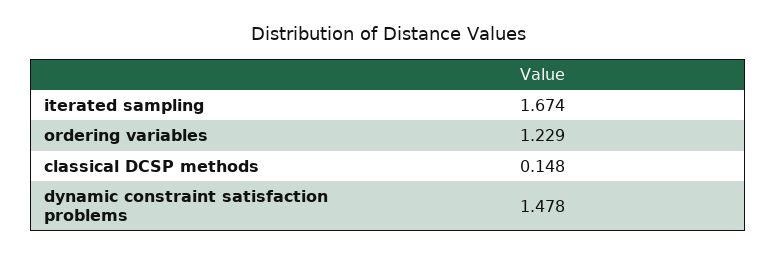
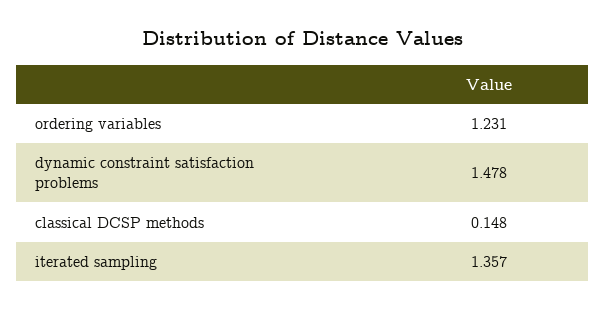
  {
-   "iterated sampling": 1.674,
+   "iterated sampling": 1.357,
-   "ordering variables": 1.229,
+   "ordering variables": 1.231,
    "classical DCSP methods": 0.148,
    "dynamic constraint satisfaction problems": 1.478
  }

